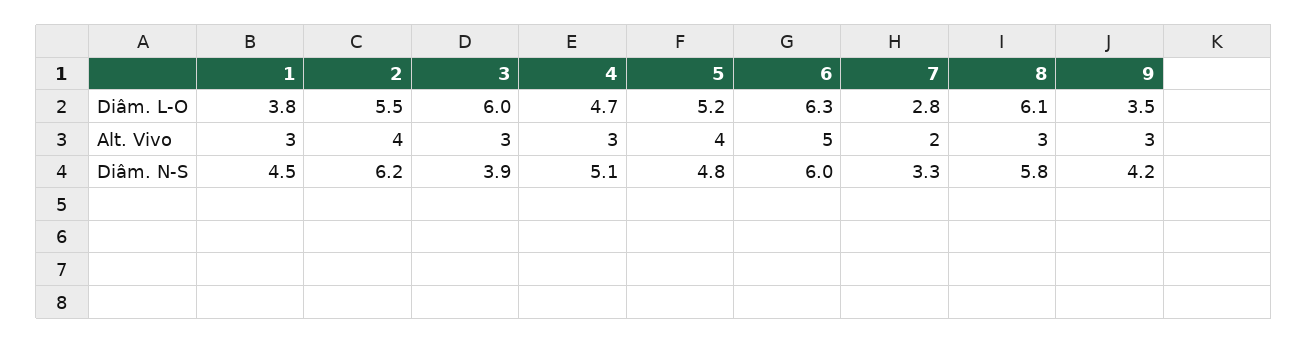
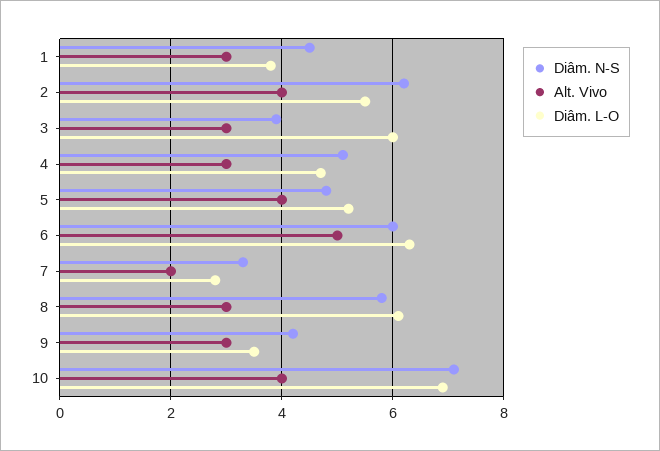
  {
    "Diâm. L-O": {
      "1": 3.8,
      "2": 5.5,
      "3": 6,
      "4": 4.7,
      "5": 5.2,
      "6": 6.3,
      "7": 2.8,
      "8": 6.1,
-     "9": 3.5
+     "9": 3.5,
+     "10": 7
    },
    "Alt. Vivo": {
      "1": 3,
      "2": 4,
      "3": 3,
      "4": 3,
      "5": 4,
      "6": 5,
      "7": 2,
      "8": 3,
-     "9": 3
+     "9": 3,
+     "10": 4
    },
    "Diâm. N-S": {
      "1": 4.5,
      "2": 6.2,
      "3": 3.9,
      "4": 5.1,
      "5": 4.8,
      "6": 6,
      "7": 3.3,
      "8": 5.8,
-     "9": 4.2
+     "9": 4.2,
+     "10": 7
    }
  }

